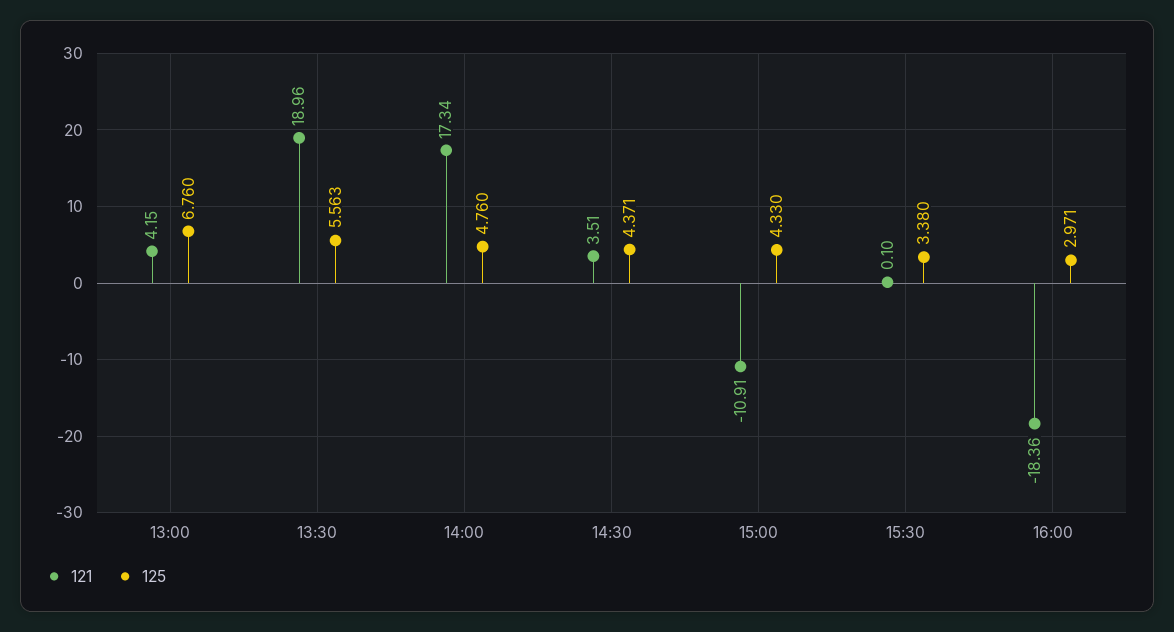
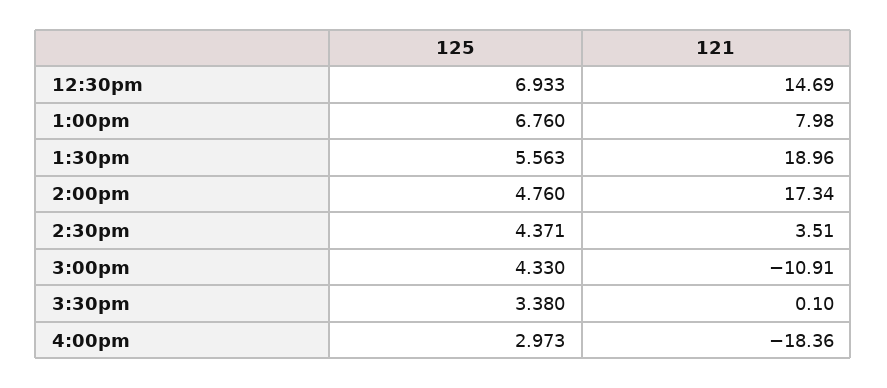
  {
    "121": {
-     "13:00": 4.15,
+     "13:00": 7.98,
      "13:30": 18.96,
      "14:00": 17.34,
      "14:30": 3.51,
      "15:00": -10.91,
      "15:30": 0.1,
-     "16:00": -18.36
+     "16:00": -18.36,
+     "12:30pm": 14.69
    },
    "125": {
      "13:00": 6.76,
      "13:30": 5.563,
      "14:00": 4.76,
      "14:30": 4.371,
      "15:00": 4.33,
      "15:30": 3.38,
-     "16:00": 2.971
+     "16:00": 2.973,
+     "12:30pm": 6.933
    }
  }

